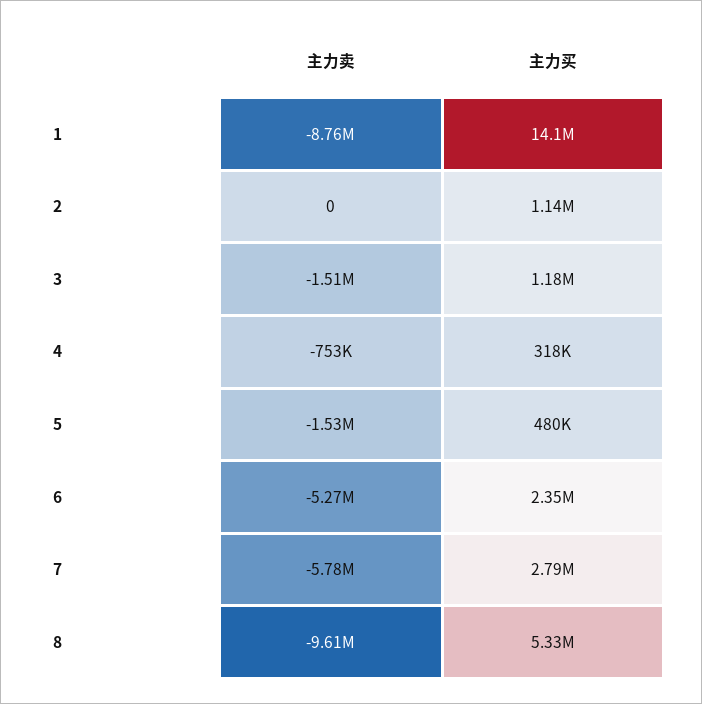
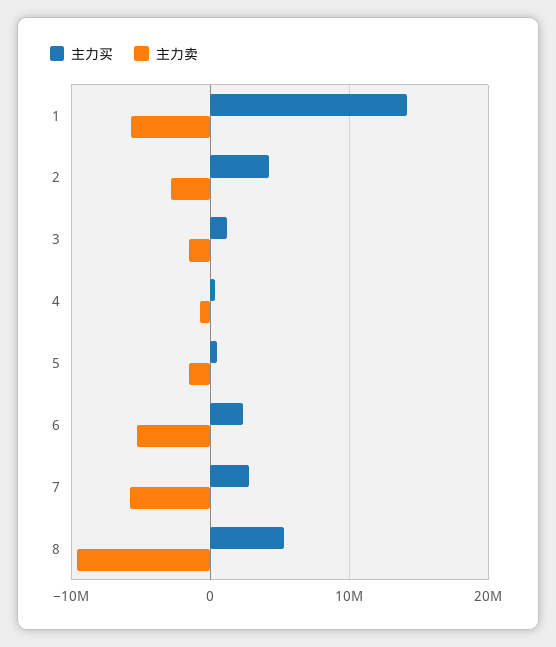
  {
    "主力卖": {
-     "1": -8760000,
+     "1": -6000000,
-     "2": 0,
+     "2": -3000000,
      "3": -1510000,
      "4": -753000,
      "5": -1530000,
      "6": -5270000,
      "7": -5780000,
      "8": -9610000
    },
    "主力买": {
      "1": 14100000,
-     "2": 1140000,
+     "2": 4000000,
      "3": 1180000,
      "4": 318000,
      "5": 480000,
      "6": 2350000,
      "7": 2790000,
      "8": 5330000
    }
  }

